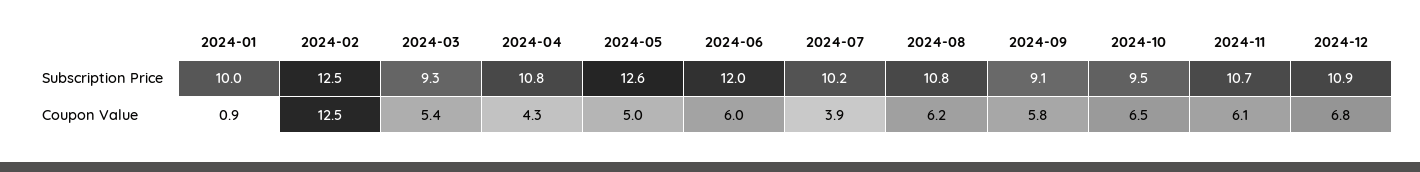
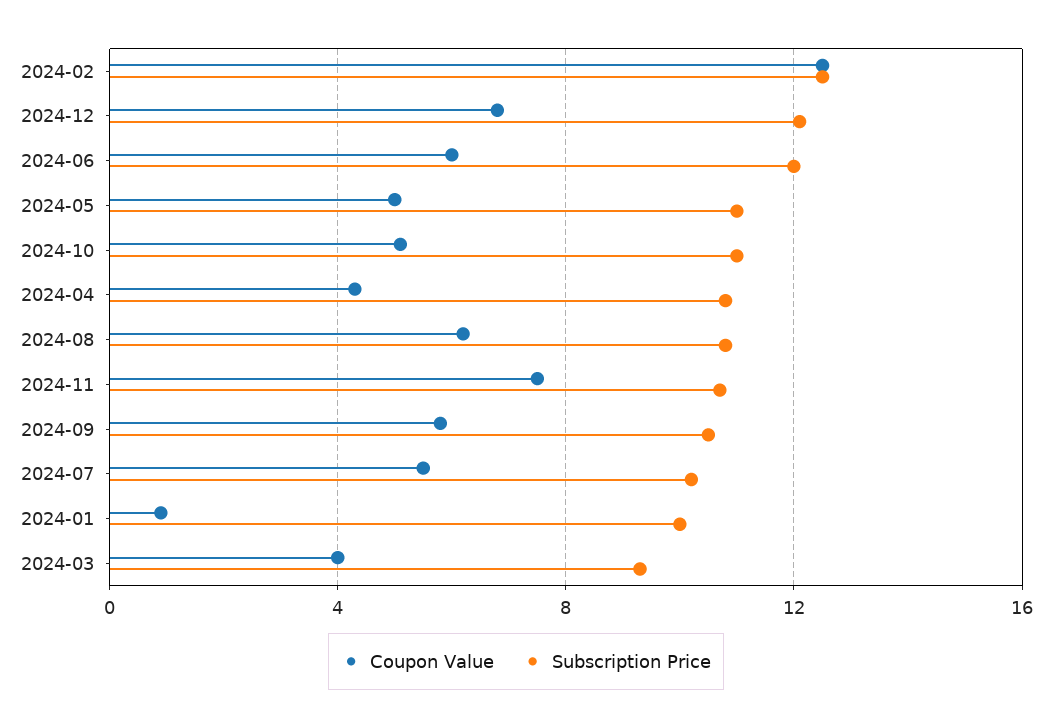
  {
    "Subscription Price": {
      "2024-01": 10,
      "2024-02": 12.5,
      "2024-03": 9.3,
      "2024-04": 10.8,
-     "2024-05": 12.6,
+     "2024-05": 11,
      "2024-06": 12,
      "2024-07": 10.2,
      "2024-08": 10.8,
-     "2024-09": 9.1,
+     "2024-09": 10.5,
-     "2024-10": 9.5,
+     "2024-10": 11,
      "2024-11": 10.7,
-     "2024-12": 10.9
+     "2024-12": 12
    },
    "Coupon Value": {
      "2024-01": 0.9,
      "2024-02": 12.5,
-     "2024-03": 5.4,
+     "2024-03": 4,
      "2024-04": 4.3,
      "2024-05": 5,
      "2024-06": 6,
-     "2024-07": 3.9,
+     "2024-07": 5.5,
      "2024-08": 6.2,
      "2024-09": 5.8,
-     "2024-10": 6.5,
+     "2024-10": 5,
-     "2024-11": 6.1,
+     "2024-11": 7.5,
      "2024-12": 6.8
    }
  }

